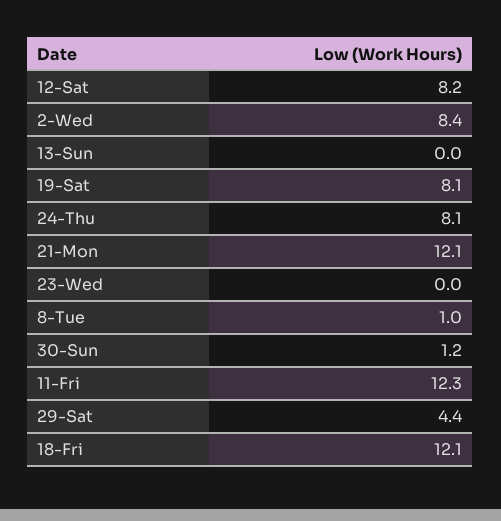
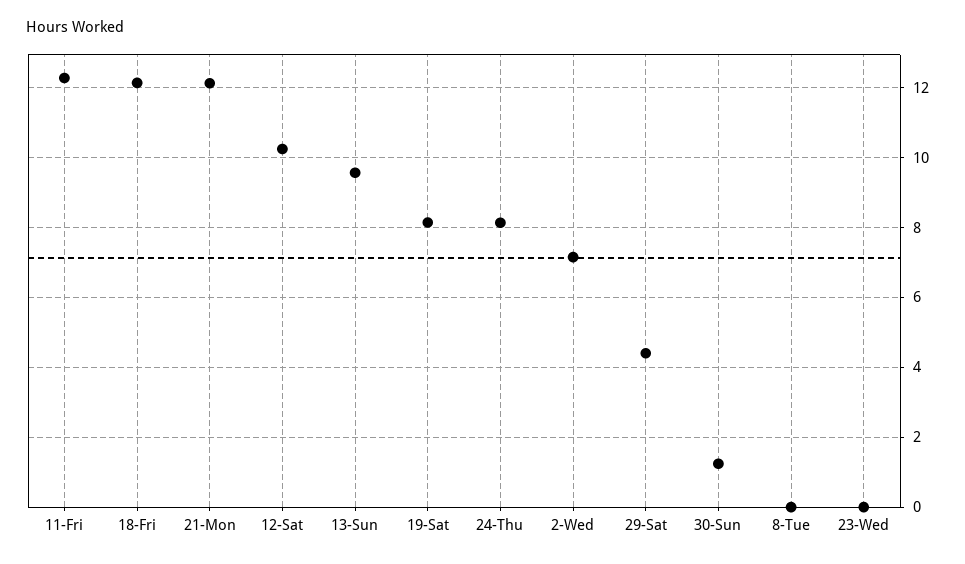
  {
-   "12-Sat": 8.2,
+   "12-Sat": 10.2,
-   "2-Wed": 8.4,
+   "2-Wed": 7.2,
-   "13-Sun": 0,
+   "13-Sun": 9.6,
    "19-Sat": 8.1,
    "24-Thu": 8.1,
    "21-Mon": 12.1,
    "23-Wed": 0,
-   "8-Tue": 1,
+   "8-Tue": 0,
    "30-Sun": 1.2,
    "11-Fri": 12.3,
    "29-Sat": 4.4,
    "18-Fri": 12.1
  }

